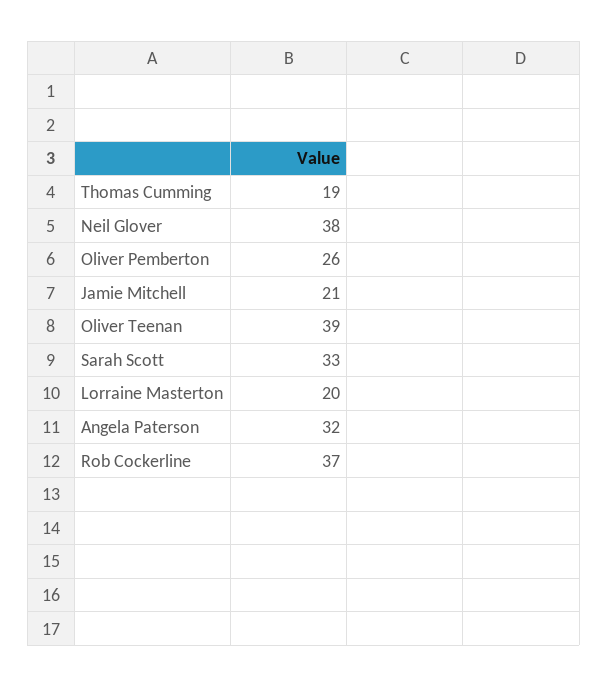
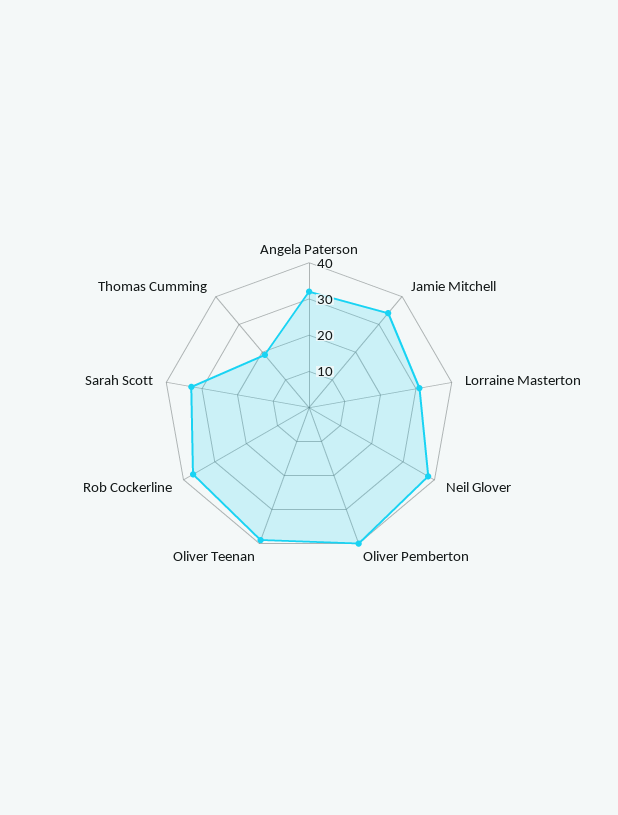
  {
    "Thomas Cumming": 19,
    "Neil Glover": 38,
-   "Oliver Pemberton": 26,
+   "Oliver Pemberton": 40,
-   "Jamie Mitchell": 21,
+   "Jamie Mitchell": 35,
    "Oliver Teenan": 39,
    "Sarah Scott": 33,
-   "Lorraine Masterton": 20,
+   "Lorraine Masterton": 30,
    "Angela Paterson": 32,
    "Rob Cockerline": 37
  }

